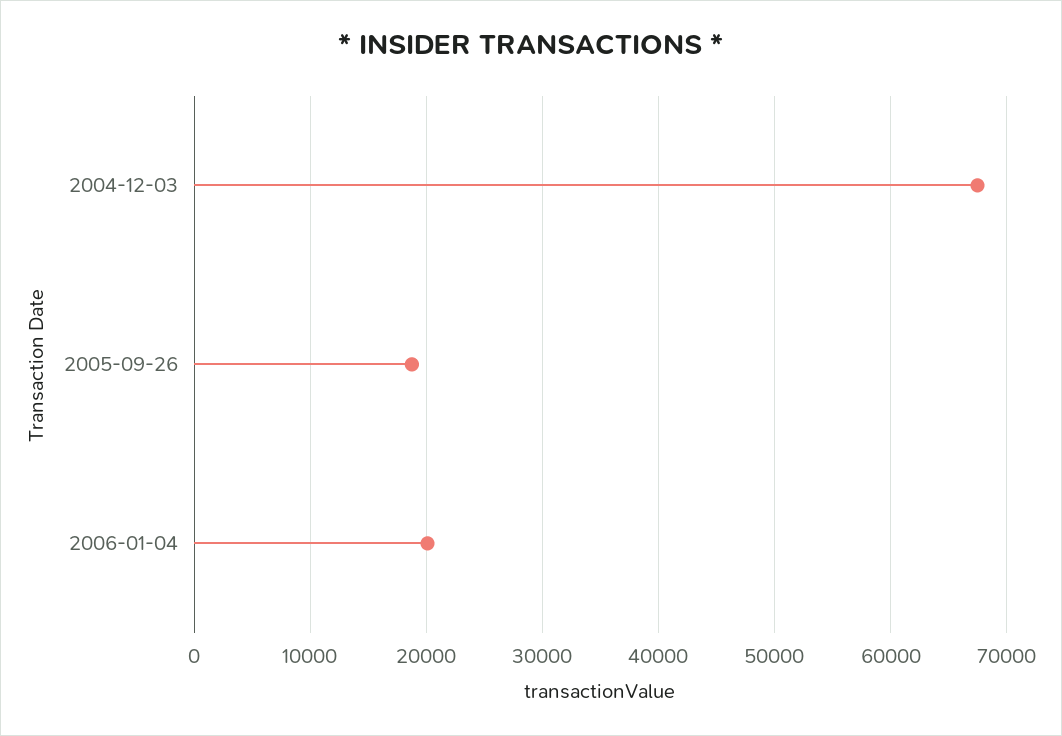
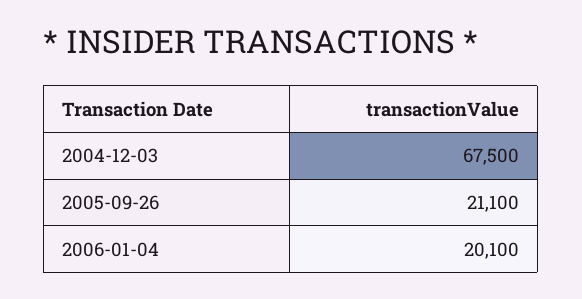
  {
    "2004-12-03": 67500,
-   "2005-09-26": 19000,
+   "2005-09-26": 21100,
    "2006-01-04": 20100
  }

